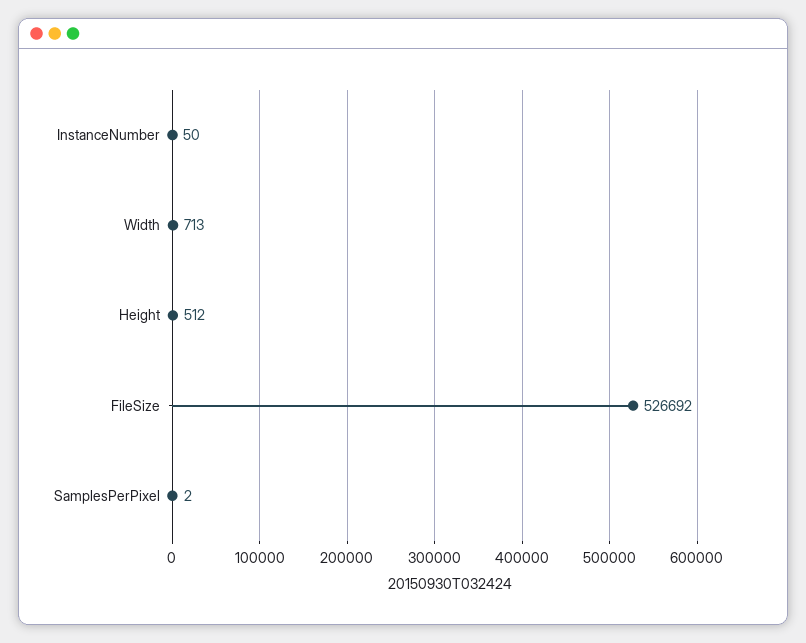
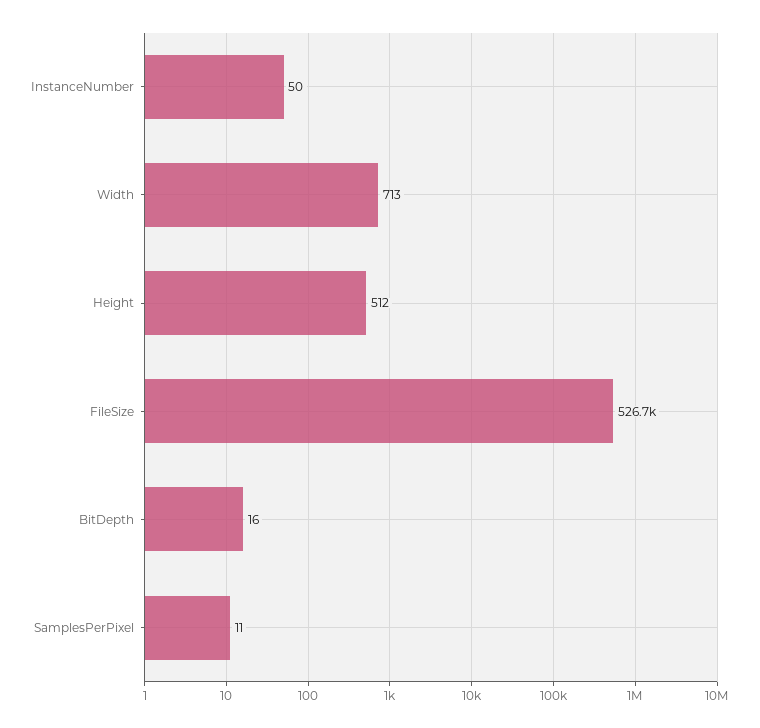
  {
    "InstanceNumber": 50,
    "Width": 713,
    "Height": 512,
    "FileSize": 526692,
-   "SamplesPerPixel": 2
+   "SamplesPerPixel": 11,
+   "BitDepth": 16
  }

